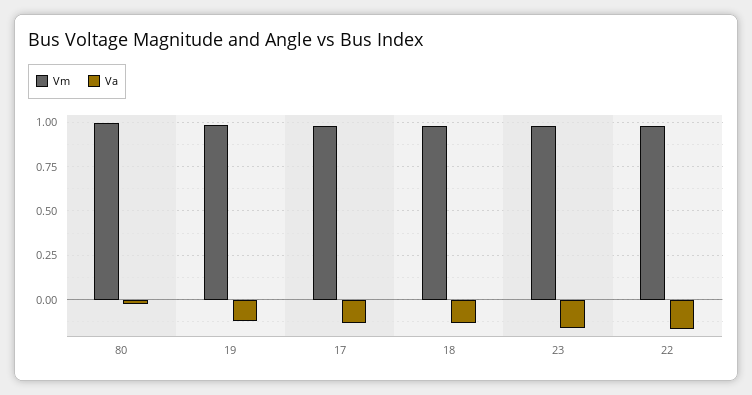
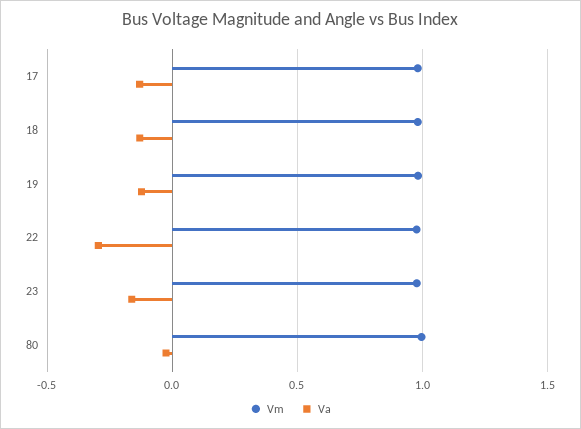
  {
    "Vm": {
      "80": 1,
      "19": 1,
      "17": 1,
      "18": 1,
      "23": 1,
      "22": 1
    },
    "Va": {
      "80": -0.05,
      "19": -0.1,
      "17": -0.15,
      "18": -0.15,
      "23": -0.15,
-     "22": -0.15
+     "22": -0.3
    }
  }

